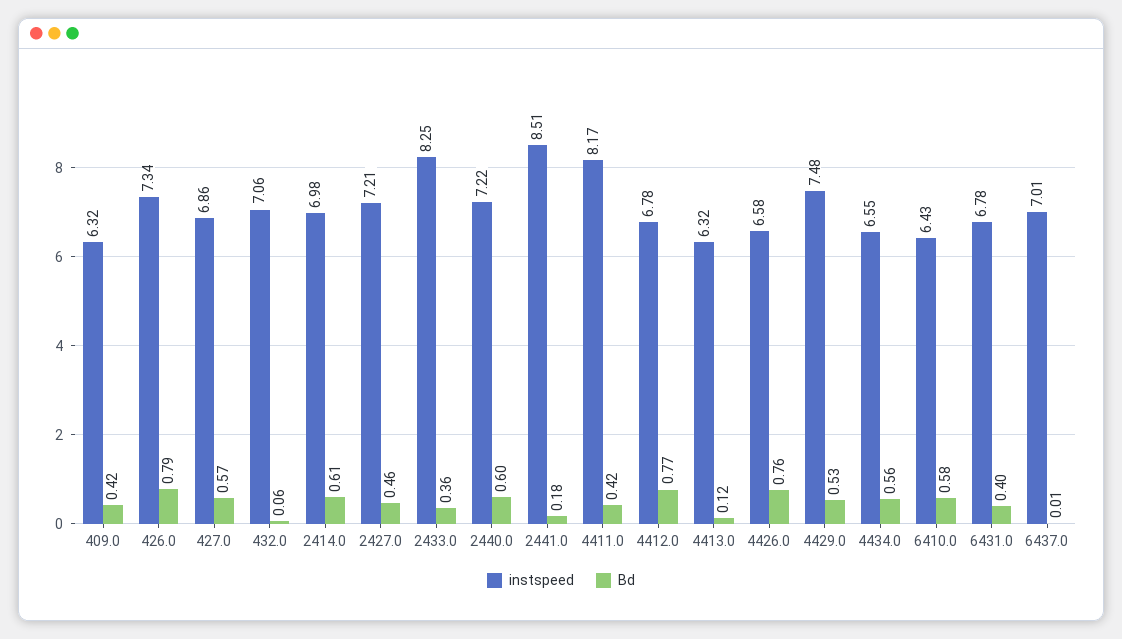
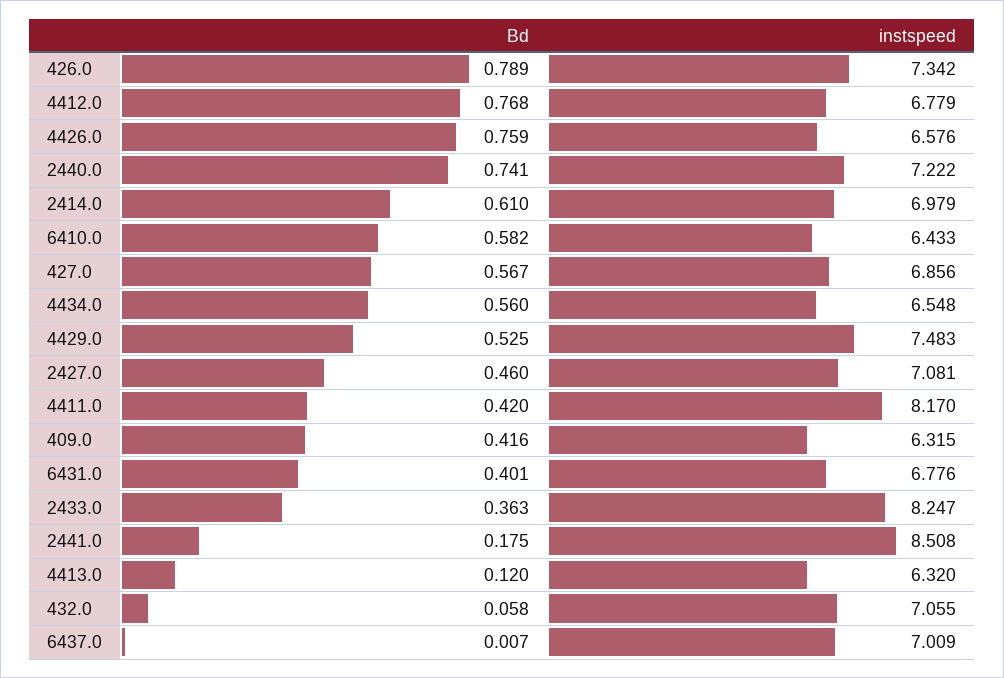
  {
    "instspeed": {
      "409.0": 6.315,
      "426.0": 7.342,
      "427.0": 6.856,
      "432.0": 7.055,
      "2414.0": 6.979,
-     "2427.0": 7.21,
+     "2427.0": 7.081,
      "2433.0": 8.247,
      "2440.0": 7.222,
      "2441.0": 8.508,
      "4411.0": 8.17,
      "4412.0": 6.779,
      "4413.0": 6.32,
      "4426.0": 6.576,
      "4429.0": 7.483,
      "4434.0": 6.548,
      "6410.0": 6.433,
      "6431.0": 6.776,
      "6437.0": 7.009
    },
    "Bd": {
      "409.0": 0.416,
      "426.0": 0.789,
      "427.0": 0.567,
      "432.0": 0.058,
      "2414.0": 0.61,
      "2427.0": 0.46,
      "2433.0": 0.363,
-     "2440.0": 0.6,
+     "2440.0": 0.741,
      "2441.0": 0.175,
      "4411.0": 0.42,
      "4412.0": 0.768,
      "4413.0": 0.12,
      "4426.0": 0.759,
      "4429.0": 0.525,
      "4434.0": 0.56,
      "6410.0": 0.582,
      "6431.0": 0.401,
      "6437.0": 0.007
    }
  }

